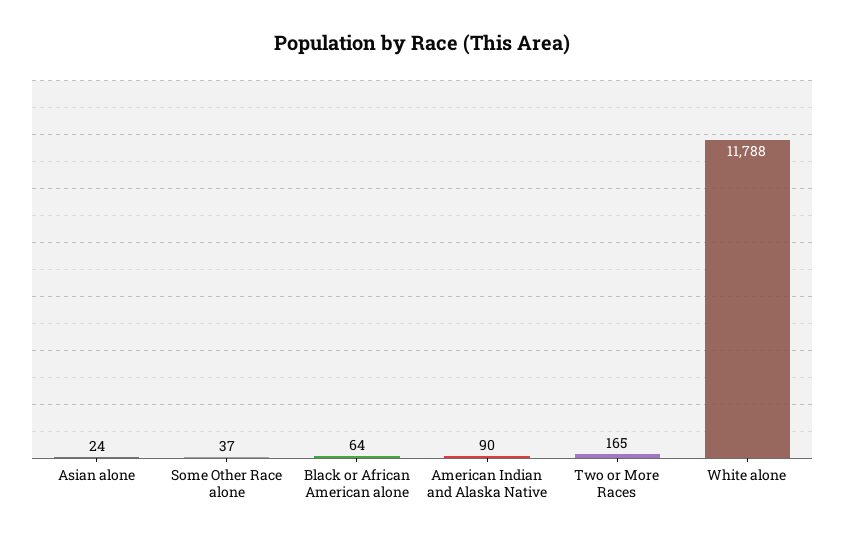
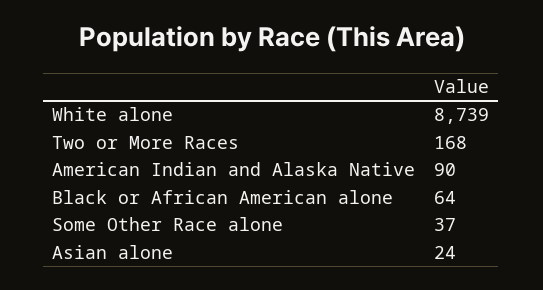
  {
    "Asian alone": 24,
    "Some Other Race alone": 37,
    "Black or African American alone": 64,
    "American Indian and Alaska Native": 90,
-   "Two or More Races": 165,
+   "Two or More Races": 168,
-   "White alone": 11788
+   "White alone": 8739
  }

